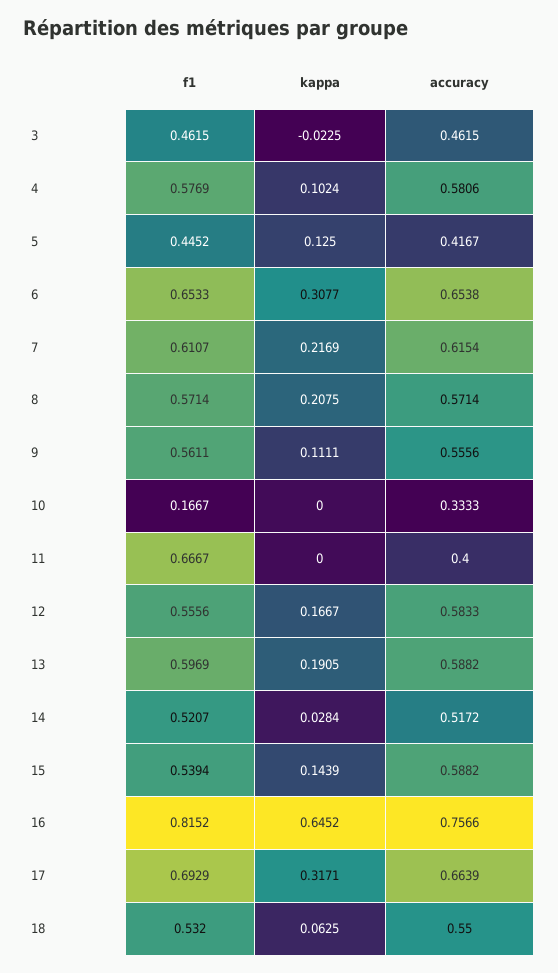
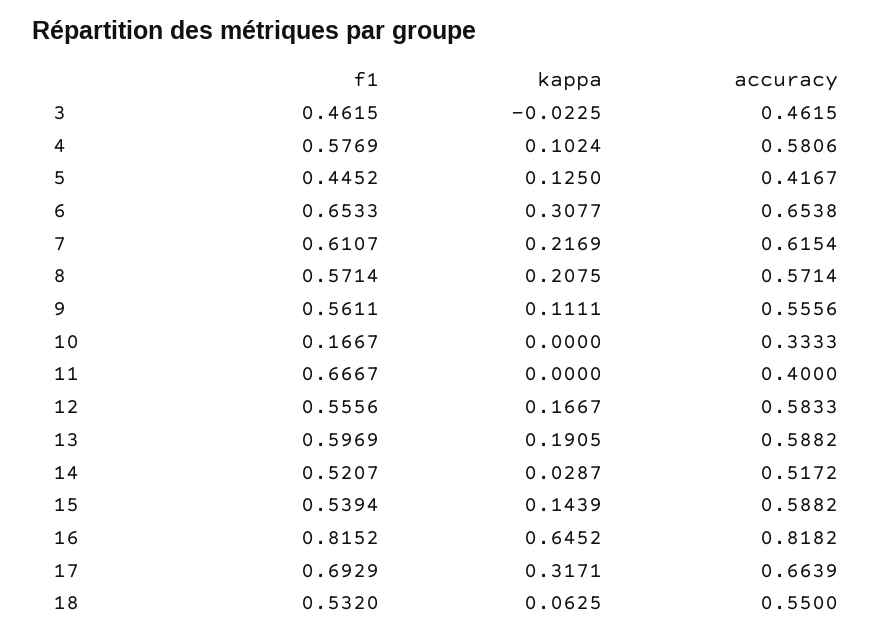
  {
    "f1": {
      "3": 0.4615,
      "4": 0.5769,
      "5": 0.4452,
      "6": 0.6533,
      "7": 0.6107,
      "8": 0.5714,
      "9": 0.5611,
      "10": 0.1667,
      "11": 0.6667,
      "12": 0.5556,
      "13": 0.5969,
      "14": 0.5207,
      "15": 0.5394,
      "16": 0.8152,
      "17": 0.6929,
      "18": 0.532
    },
    "kappa": {
      "3": -0.0225,
      "4": 0.1024,
      "5": 0.125,
      "6": 0.3077,
      "7": 0.2169,
      "8": 0.2075,
      "9": 0.1111,
      "10": 0,
      "11": 0,
      "12": 0.1667,
      "13": 0.1905,
-     "14": 0.0284,
+     "14": 0.0287,
      "15": 0.1439,
      "16": 0.6452,
      "17": 0.3171,
      "18": 0.0625
    },
    "accuracy": {
      "3": 0.4615,
      "4": 0.5806,
      "5": 0.4167,
      "6": 0.6538,
      "7": 0.6154,
      "8": 0.5714,
      "9": 0.5556,
      "10": 0.3333,
      "11": 0.4,
      "12": 0.5833,
      "13": 0.5882,
      "14": 0.5172,
      "15": 0.5882,
-     "16": 0.7566,
+     "16": 0.8182,
      "17": 0.6639,
      "18": 0.55
    }
  }

